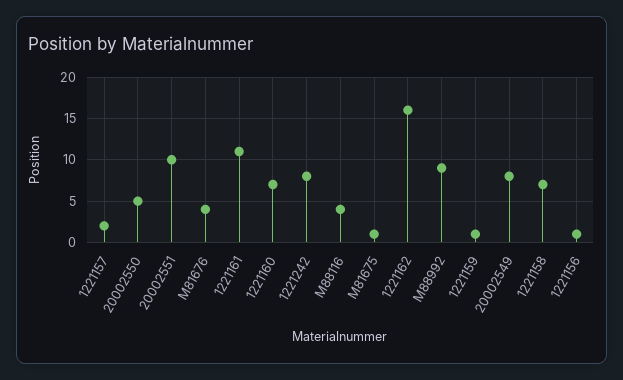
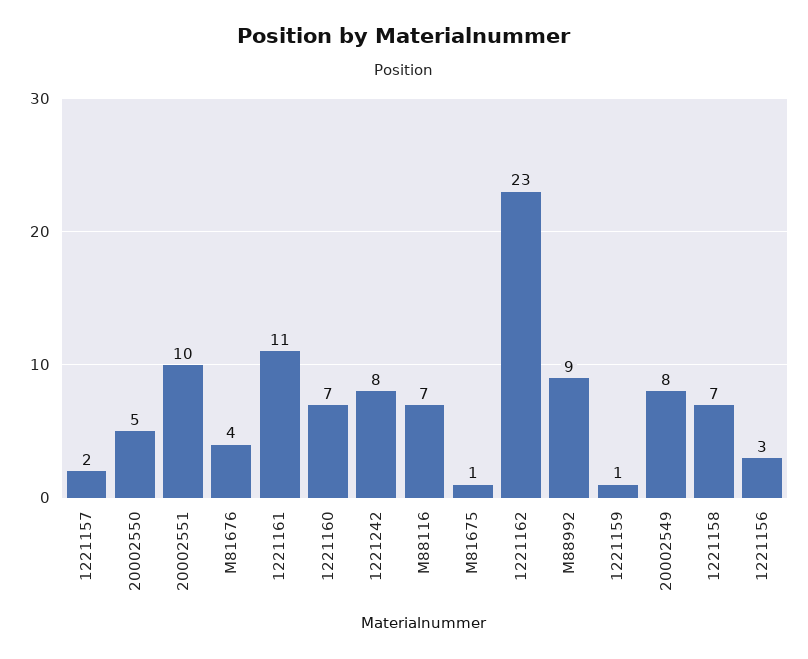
  {
    "1221157": 2,
    "20002550": 5,
    "20002551": 10,
    "M81676": 4,
    "1221161": 11,
    "1221160": 7,
    "1221242": 8,
-   "M88116": 4,
+   "M88116": 7,
    "M81675": 1,
-   "1221162": 16,
+   "1221162": 23,
    "M88992": 9,
    "1221159": 1,
    "20002549": 8,
    "1221158": 7,
-   "1221156": 1
+   "1221156": 3
  }

